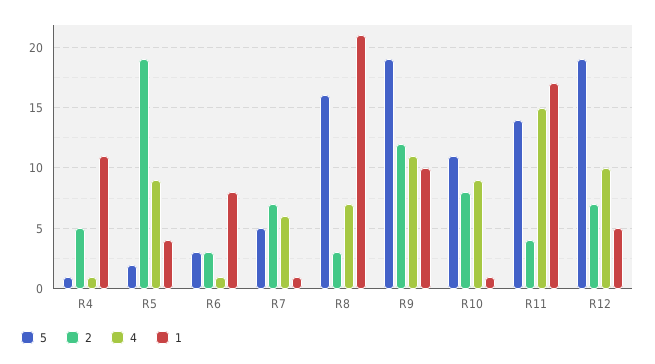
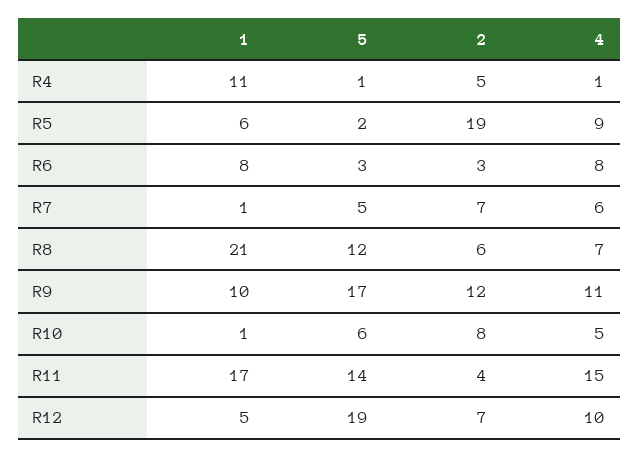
  {
    "5": {
      "R4": 1,
      "R5": 2,
      "R6": 3,
      "R7": 5,
-     "R8": 16,
+     "R8": 12,
-     "R9": 19,
+     "R9": 17,
-     "R10": 11,
+     "R10": 6,
      "R11": 14,
      "R12": 19
    },
    "2": {
      "R4": 5,
      "R5": 19,
      "R6": 3,
      "R7": 7,
-     "R8": 3,
+     "R8": 6,
      "R9": 12,
      "R10": 8,
      "R11": 4,
      "R12": 7
    },
    "4": {
      "R4": 1,
      "R5": 9,
-     "R6": 1,
+     "R6": 8,
      "R7": 6,
      "R8": 7,
      "R9": 11,
-     "R10": 9,
+     "R10": 5,
      "R11": 15,
      "R12": 10
    },
    "1": {
      "R4": 11,
-     "R5": 4,
+     "R5": 6,
      "R6": 8,
      "R7": 1,
      "R8": 21,
      "R9": 10,
      "R10": 1,
      "R11": 17,
      "R12": 5
    }
  }

